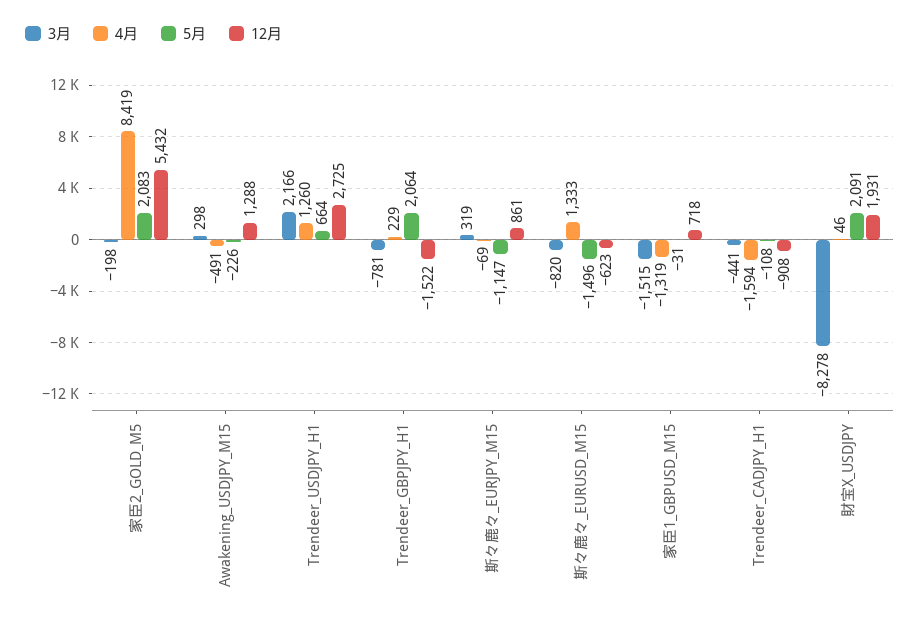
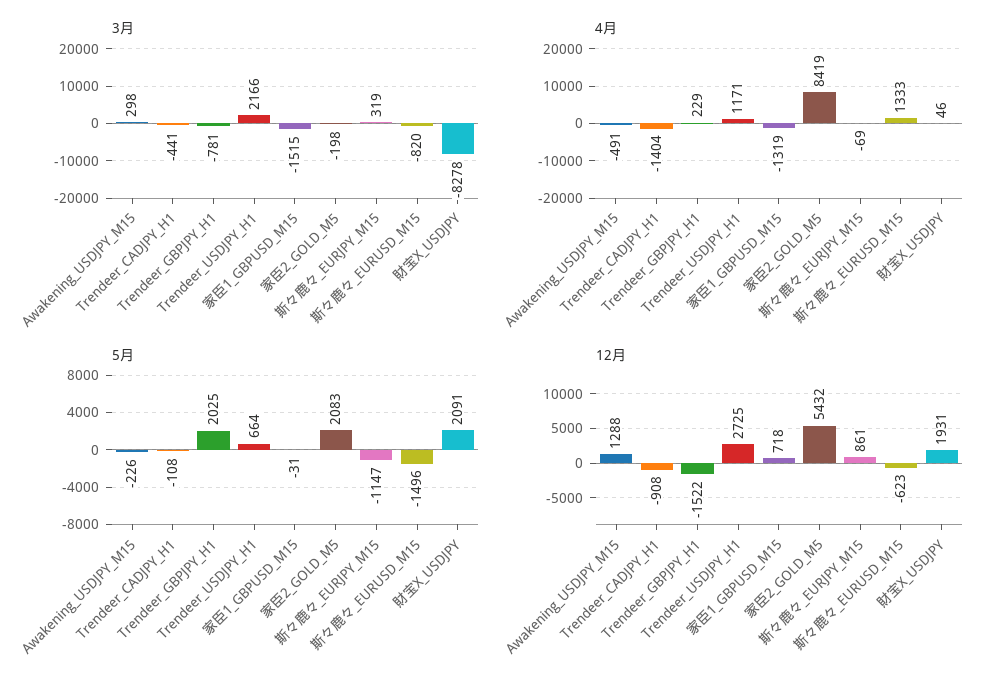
  {
    "3月": {
      "家臣2_GOLD_M5": -198,
      "Awakening_USDJPY_M15": 298,
      "Trendeer_USDJPY_H1": 2166,
      "Trendeer_GBPJPY_H1": -781,
      "斯々鹿々_EURJPY_M15": 319,
      "斯々鹿々_EURUSD_M15": -820,
      "家臣1_GBPUSD_M15": -1515,
      "Trendeer_CADJPY_H1": -441,
      "財宝X_USDJPY": -8278
    },
    "4月": {
      "家臣2_GOLD_M5": 8419,
      "Awakening_USDJPY_M15": -491,
-     "Trendeer_USDJPY_H1": 1260,
+     "Trendeer_USDJPY_H1": 1171,
      "Trendeer_GBPJPY_H1": 229,
      "斯々鹿々_EURJPY_M15": -69,
      "斯々鹿々_EURUSD_M15": 1333,
      "家臣1_GBPUSD_M15": -1319,
-     "Trendeer_CADJPY_H1": -1594,
+     "Trendeer_CADJPY_H1": -1404,
      "財宝X_USDJPY": 46
    },
    "5月": {
      "家臣2_GOLD_M5": 2083,
      "Awakening_USDJPY_M15": -226,
      "Trendeer_USDJPY_H1": 664,
-     "Trendeer_GBPJPY_H1": 2064,
+     "Trendeer_GBPJPY_H1": 2025,
      "斯々鹿々_EURJPY_M15": -1147,
      "斯々鹿々_EURUSD_M15": -1496,
      "家臣1_GBPUSD_M15": -31,
      "Trendeer_CADJPY_H1": -108,
      "財宝X_USDJPY": 2091
    },
    "12月": {
      "家臣2_GOLD_M5": 5432,
      "Awakening_USDJPY_M15": 1288,
      "Trendeer_USDJPY_H1": 2725,
      "Trendeer_GBPJPY_H1": -1522,
      "斯々鹿々_EURJPY_M15": 861,
      "斯々鹿々_EURUSD_M15": -623,
      "家臣1_GBPUSD_M15": 718,
      "Trendeer_CADJPY_H1": -908,
      "財宝X_USDJPY": 1931
    }
  }

